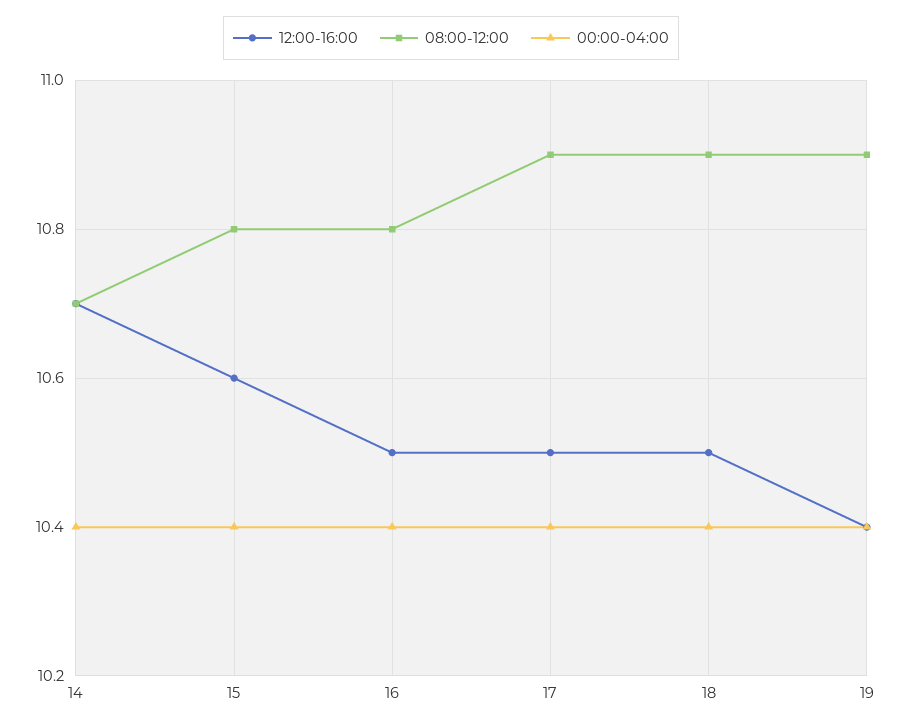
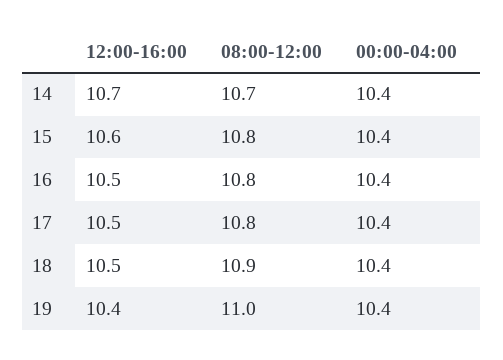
  {
    "12:00-16:00": {
      "14": 10.7,
      "15": 10.6,
      "16": 10.5,
      "17": 10.5,
      "18": 10.5,
      "19": 10.4
    },
    "08:00-12:00": {
      "14": 10.7,
      "15": 10.8,
      "16": 10.8,
-     "17": 10.9,
+     "17": 10.8,
      "18": 10.9,
-     "19": 10.9
+     "19": 11
    },
    "00:00-04:00": {
      "14": 10.4,
      "15": 10.4,
      "16": 10.4,
      "17": 10.4,
      "18": 10.4,
      "19": 10.4
    }
  }

